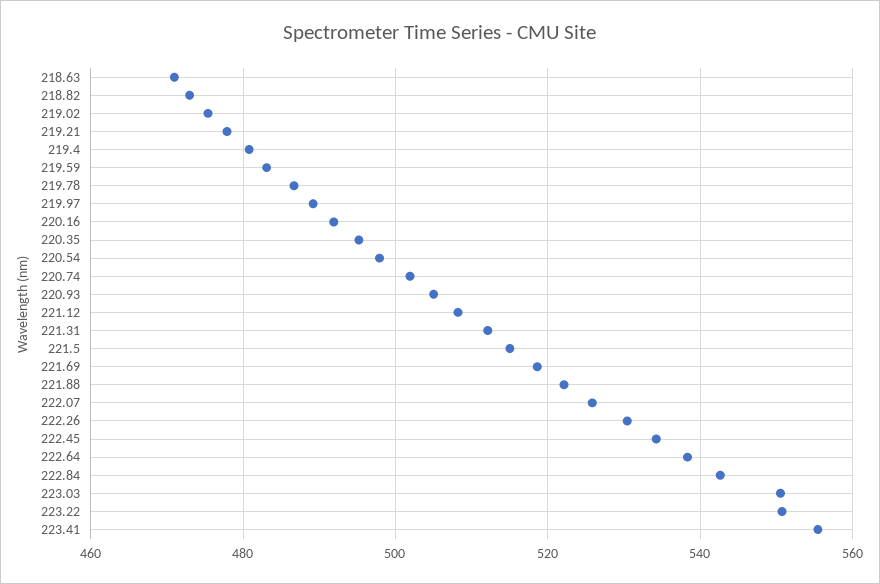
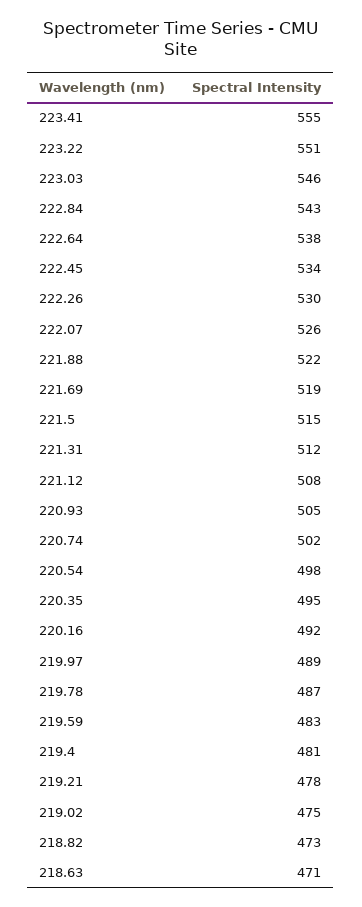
  {
    "218.63": 471,
    "218.82": 473,
    "219.02": 475,
    "219.21": 478,
    "219.4": 481,
    "219.59": 483,
    "219.78": 487,
    "219.97": 489,
    "220.16": 492,
    "220.35": 495,
    "220.54": 498,
    "220.74": 502,
    "220.93": 505,
    "221.12": 508,
    "221.31": 512,
    "221.5": 515,
    "221.69": 519,
    "221.88": 522,
    "222.07": 526,
    "222.26": 530,
    "222.45": 534,
    "222.64": 538,
    "222.84": 543,
-   "223.03": 550,
+   "223.03": 546,
    "223.22": 551,
    "223.41": 555
  }

